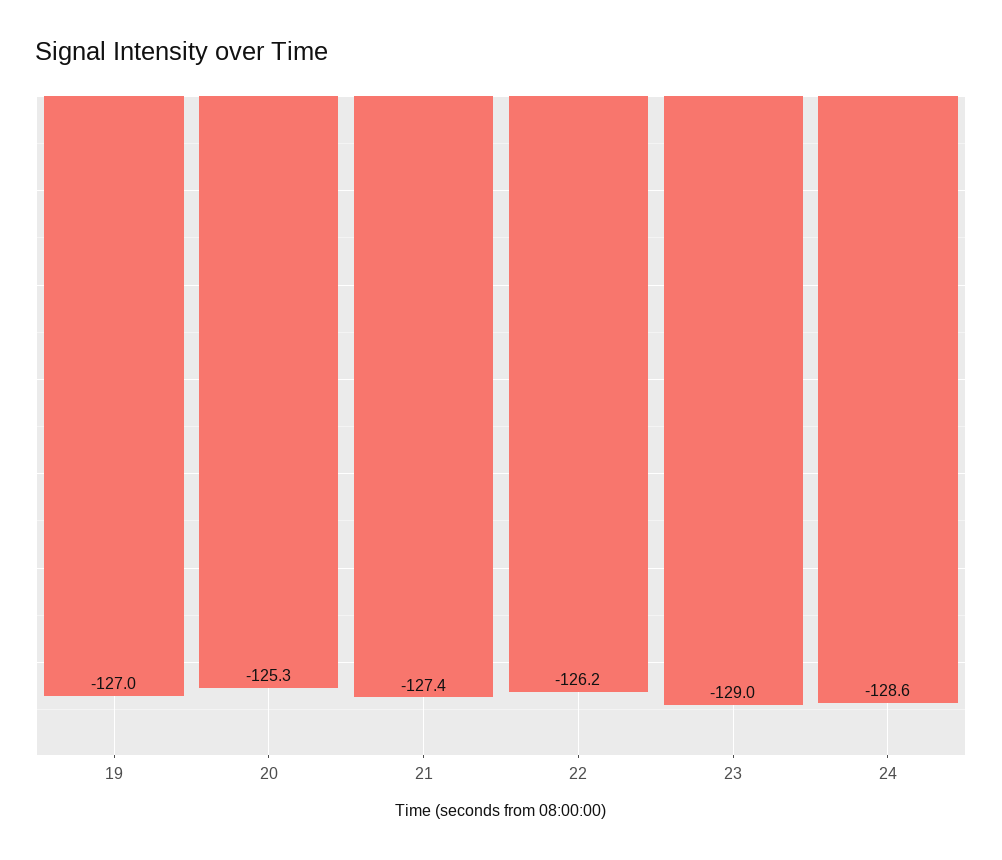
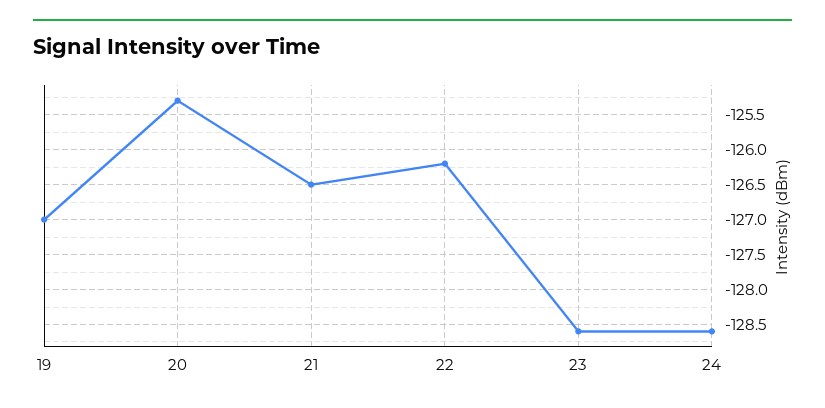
  {
    "19": -127,
    "20": -125.3,
-   "21": -127.4,
+   "21": -126.5,
    "22": -126.2,
-   "23": -129,
+   "23": -128.6,
    "24": -128.6
  }

